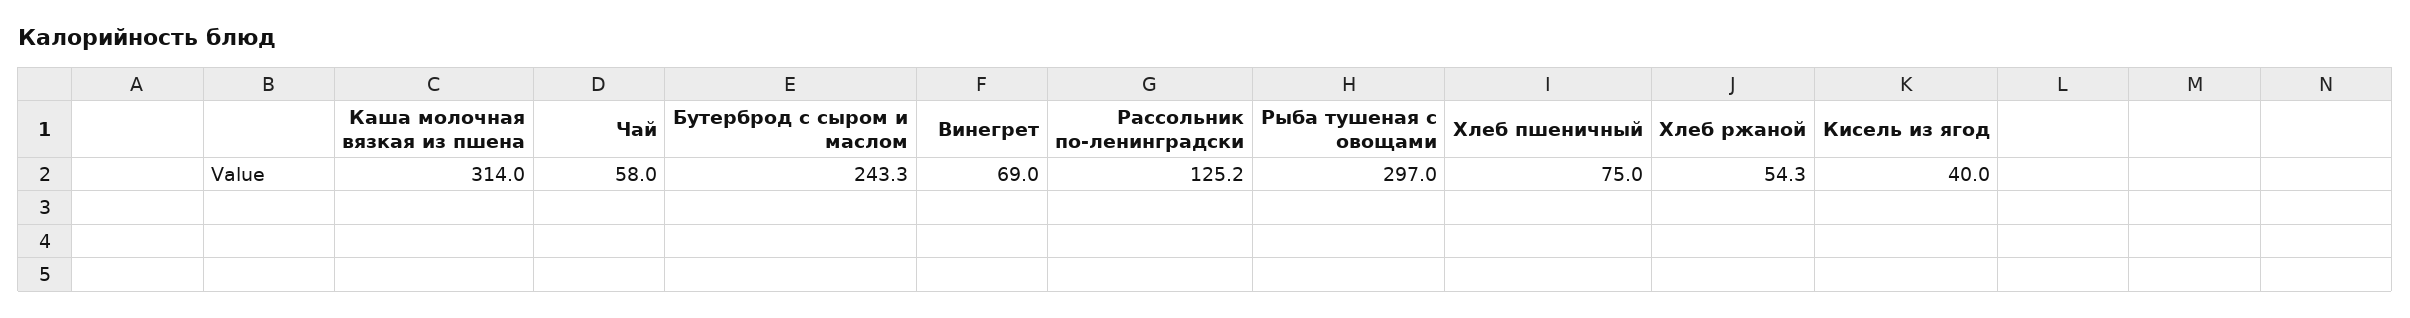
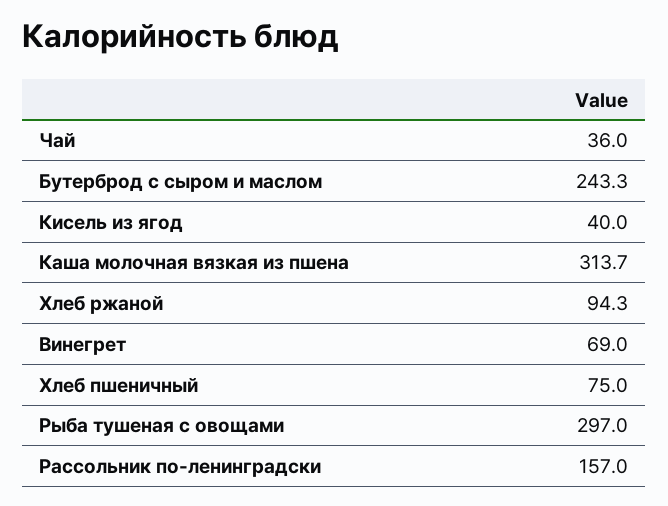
  {
-   "Каша молочная вязкая из пшена": 314,
+   "Каша молочная вязкая из пшена": 313.7,
-   "Чай": 58,
+   "Чай": 36,
    "Бутерброд с сыром и маслом": 243.3,
    "Винегрет": 69,
-   "Рассольник по-ленинградски": 125.2,
+   "Рассольник по-ленинградски": 157,
    "Рыба тушеная с овощами": 297,
    "Хлеб пшеничный": 75,
-   "Хлеб ржаной": 54.3,
+   "Хлеб ржаной": 94.3,
    "Кисель из ягод": 40
  }

